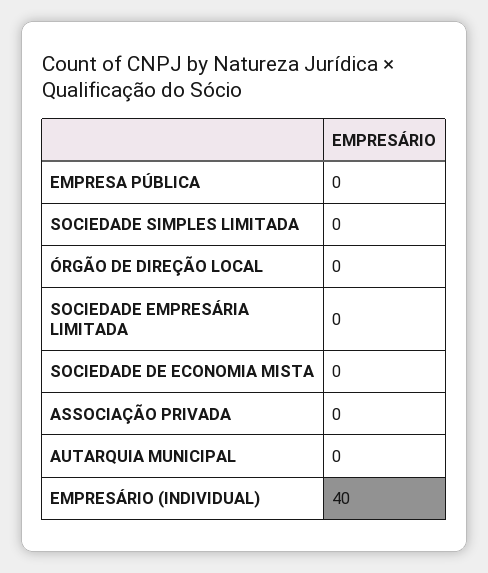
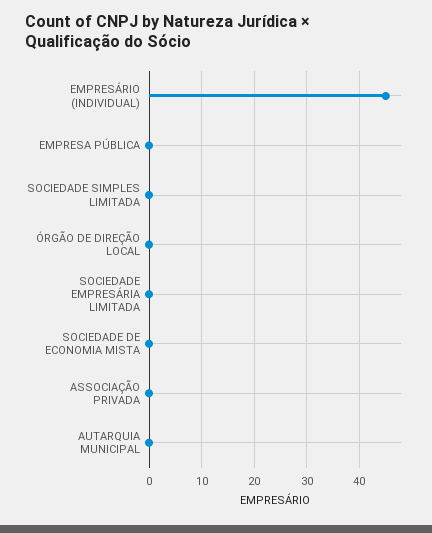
  {
    "EMPRESA PÚBLICA": 0,
    "SOCIEDADE SIMPLES LIMITADA": 0,
    "ÓRGÃO DE DIREÇÃO LOCAL": 0,
    "SOCIEDADE EMPRESÁRIA LIMITADA": 0,
    "SOCIEDADE DE ECONOMIA MISTA": 0,
    "ASSOCIAÇÃO PRIVADA": 0,
    "AUTARQUIA MUNICIPAL": 0,
-   "EMPRESÁRIO (INDIVIDUAL)": 40
+   "EMPRESÁRIO (INDIVIDUAL)": 45
  }

